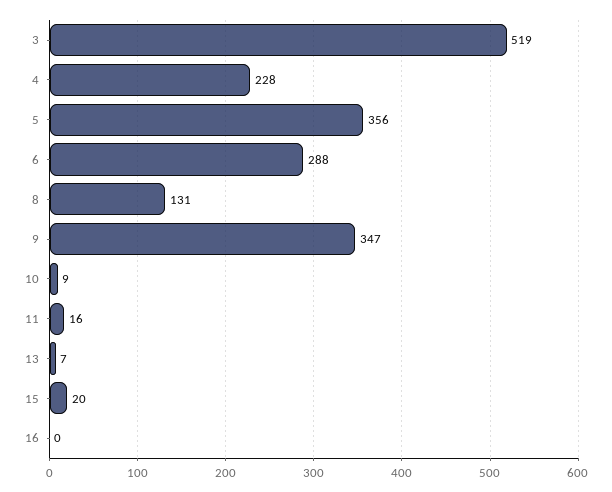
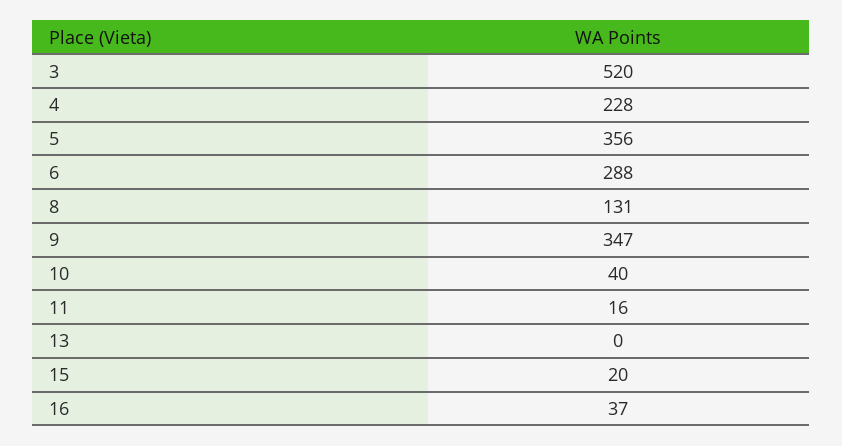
  {
-   "3": 519,
+   "3": 520,
    "4": 228,
    "5": 356,
    "6": 288,
    "8": 131,
    "9": 347,
-   "10": 9,
+   "10": 40,
    "11": 16,
-   "13": 7,
+   "13": 0,
    "15": 20,
-   "16": 0
+   "16": 37
  }

